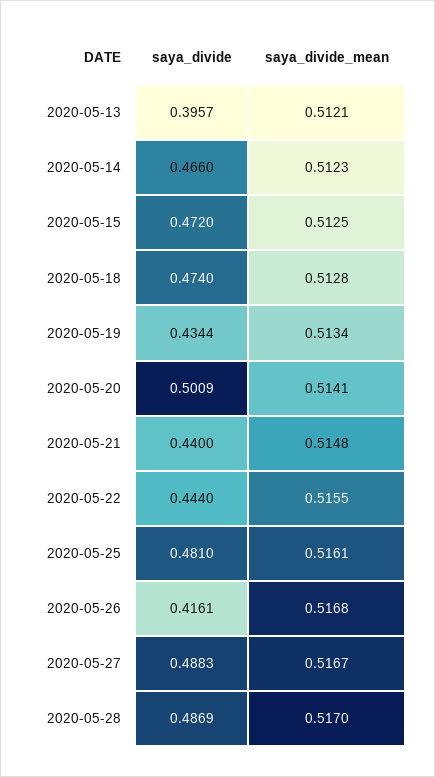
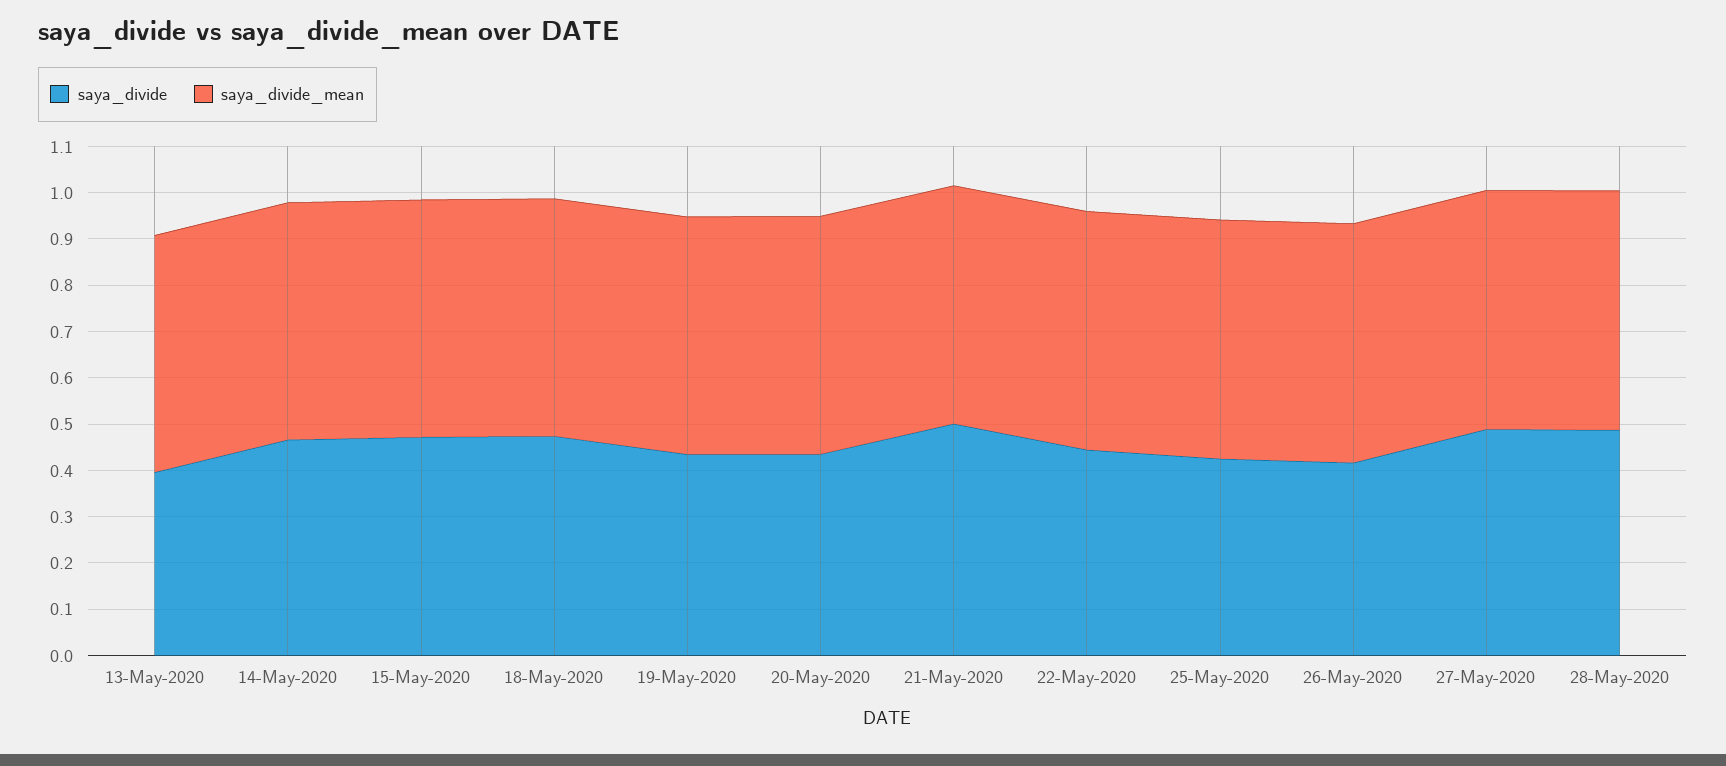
  {
    "saya_divide": {
      "2020-05-13": 0.3957,
      "2020-05-14": 0.466,
      "2020-05-15": 0.472,
      "2020-05-18": 0.474,
      "2020-05-19": 0.4344,
-     "2020-05-20": 0.5009,
+     "2020-05-20": 0.44,
-     "2020-05-21": 0.44,
+     "2020-05-21": 0.5,
      "2020-05-22": 0.444,
-     "2020-05-25": 0.481,
+     "2020-05-25": 0.42,
      "2020-05-26": 0.4161,
      "2020-05-27": 0.4883,
      "2020-05-28": 0.4869
    },
    "saya_divide_mean": {
      "2020-05-13": 0.5121,
      "2020-05-14": 0.5123,
      "2020-05-15": 0.5125,
      "2020-05-18": 0.5128,
      "2020-05-19": 0.5134,
      "2020-05-20": 0.5141,
      "2020-05-21": 0.5148,
      "2020-05-22": 0.5155,
      "2020-05-25": 0.5161,
      "2020-05-26": 0.5168,
      "2020-05-27": 0.5167,
      "2020-05-28": 0.517
    }
  }

